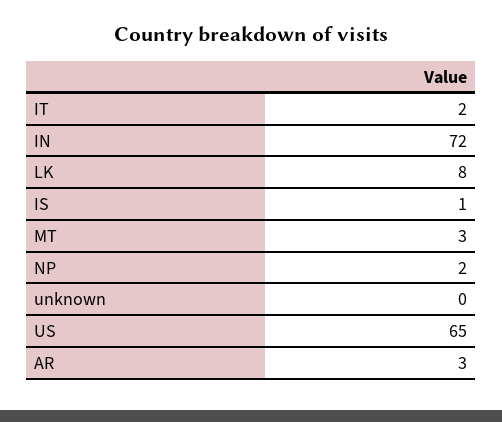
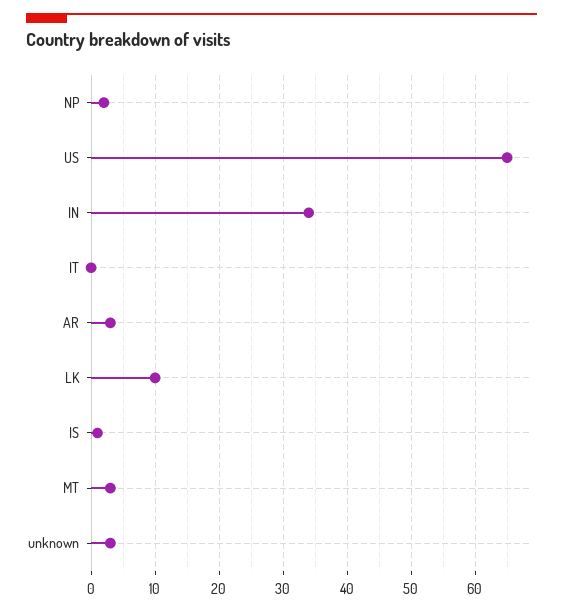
  {
-   "IT": 2,
+   "IT": 0,
-   "IN": 72,
+   "IN": 34,
-   "LK": 8,
+   "LK": 10,
    "IS": 1,
    "MT": 3,
    "NP": 2,
-   "unknown": 0,
+   "unknown": 3,
    "US": 65,
    "AR": 3
  }

